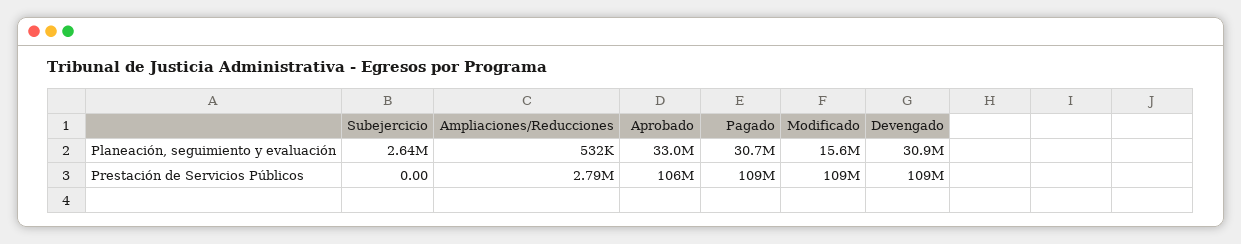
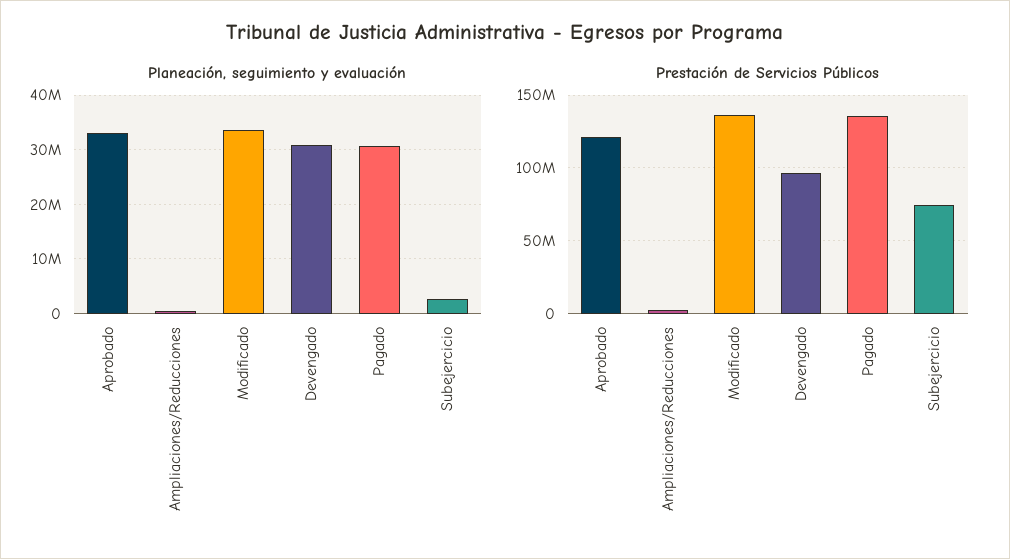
  {
    "Planeación, seguimiento y evaluación": {
      "Subejercicio": 2640000,
      "Ampliaciones/Reducciones": 532000,
      "Aprobado": 33000000,
      "Pagado": 30700000,
-     "Modificado": 15600000,
+     "Modificado": 34000000,
      "Devengado": 30900000
    },
    "Prestación de Servicios Públicos": {
-     "Subejercicio": 0,
+     "Subejercicio": 75000000,
      "Ampliaciones/Reducciones": 2790000,
-     "Aprobado": 106000000,
+     "Aprobado": 120000000,
-     "Pagado": 109000000,
+     "Pagado": 135000000,
-     "Modificado": 109000000,
+     "Modificado": 135000000,
-     "Devengado": 109000000
+     "Devengado": 95000000
    }
  }

